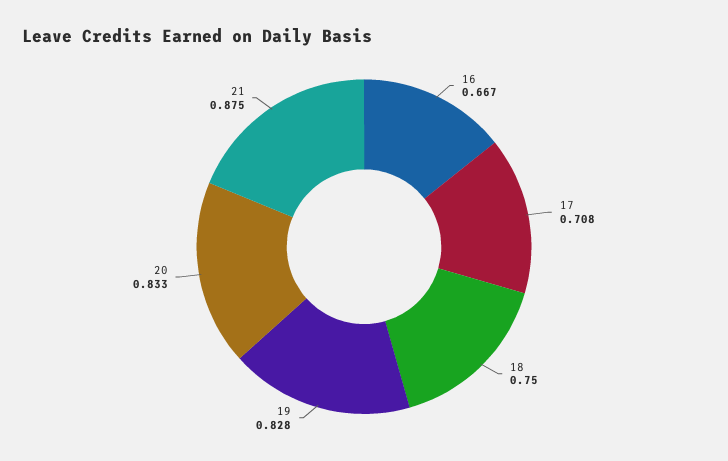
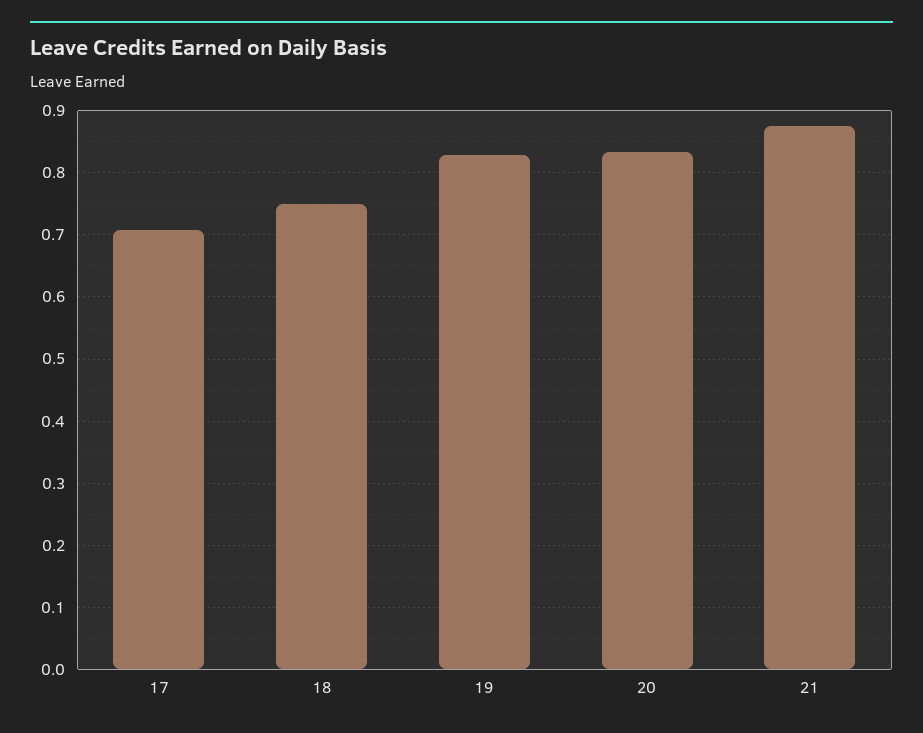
  {
-   "16": 0.667,
    "17": 0.708,
    "18": 0.75,
    "19": 0.828,
    "20": 0.833,
    "21": 0.875
  }

